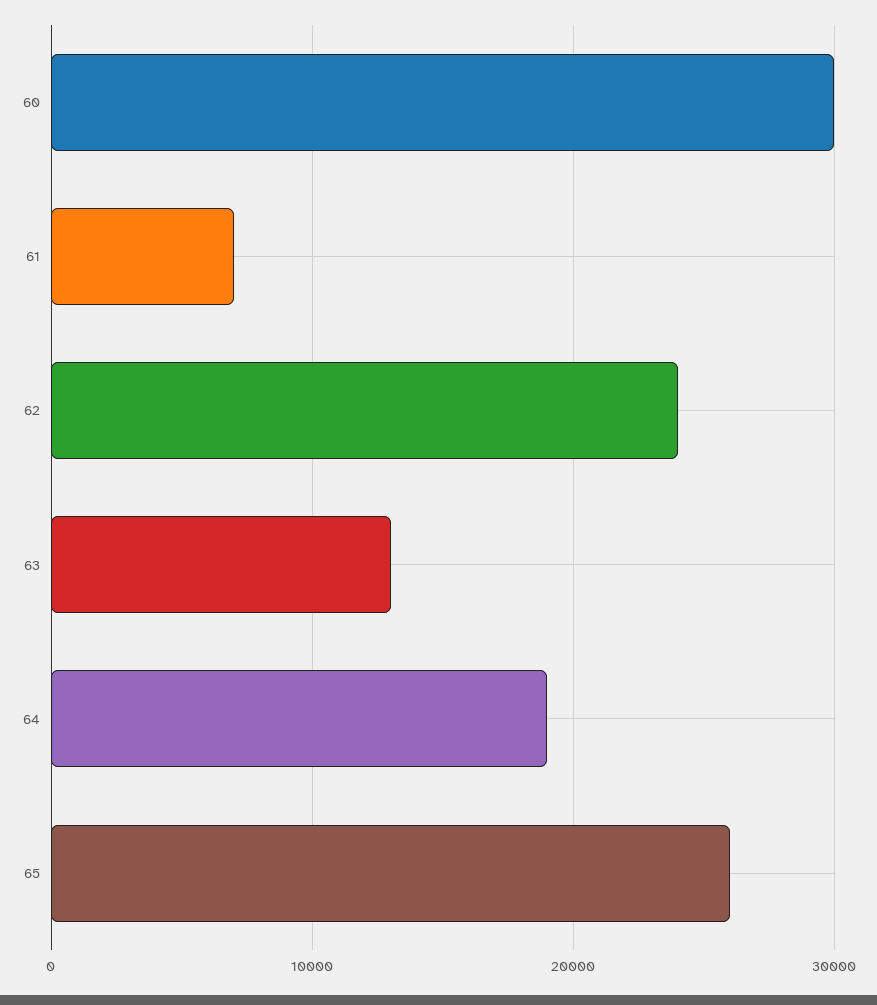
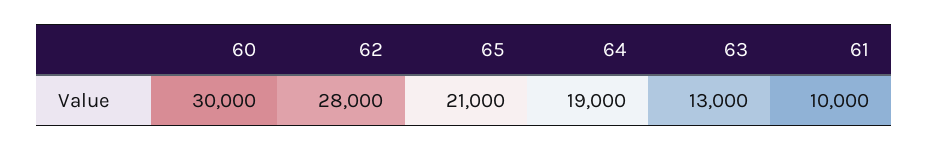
  {
    "60": 30000,
-   "61": 7000,
+   "61": 10000,
-   "62": 24000,
+   "62": 28000,
    "63": 13000,
    "64": 19000,
-   "65": 26000
+   "65": 21000
  }

